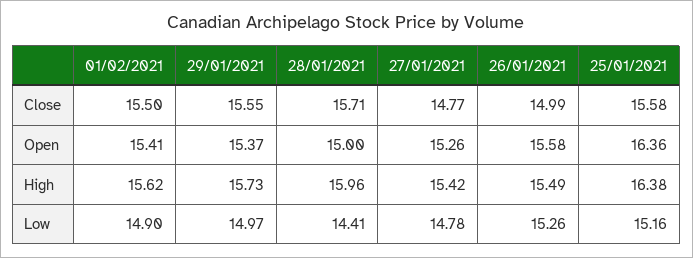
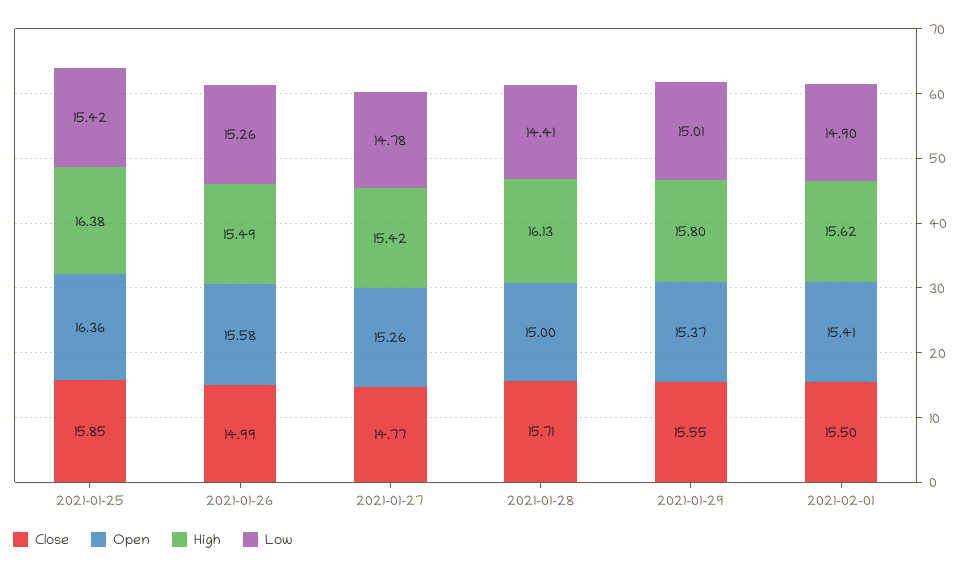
  {
    "Close": {
      "01/02/2021": 15.5,
      "29/01/2021": 15.55,
      "28/01/2021": 15.71,
      "27/01/2021": 14.77,
      "26/01/2021": 14.99,
-     "25/01/2021": 15.58
+     "25/01/2021": 15.85
    },
    "Open": {
      "01/02/2021": 15.41,
      "29/01/2021": 15.37,
      "28/01/2021": 15,
      "27/01/2021": 15.26,
      "26/01/2021": 15.58,
      "25/01/2021": 16.36
    },
    "High": {
      "01/02/2021": 15.62,
-     "29/01/2021": 15.73,
+     "29/01/2021": 15.8,
-     "28/01/2021": 15.96,
+     "28/01/2021": 16.13,
      "27/01/2021": 15.42,
      "26/01/2021": 15.49,
      "25/01/2021": 16.38
    },
    "Low": {
      "01/02/2021": 14.9,
-     "29/01/2021": 14.97,
+     "29/01/2021": 15.01,
      "28/01/2021": 14.41,
      "27/01/2021": 14.78,
      "26/01/2021": 15.26,
-     "25/01/2021": 15.16
+     "25/01/2021": 15.42
    }
  }

